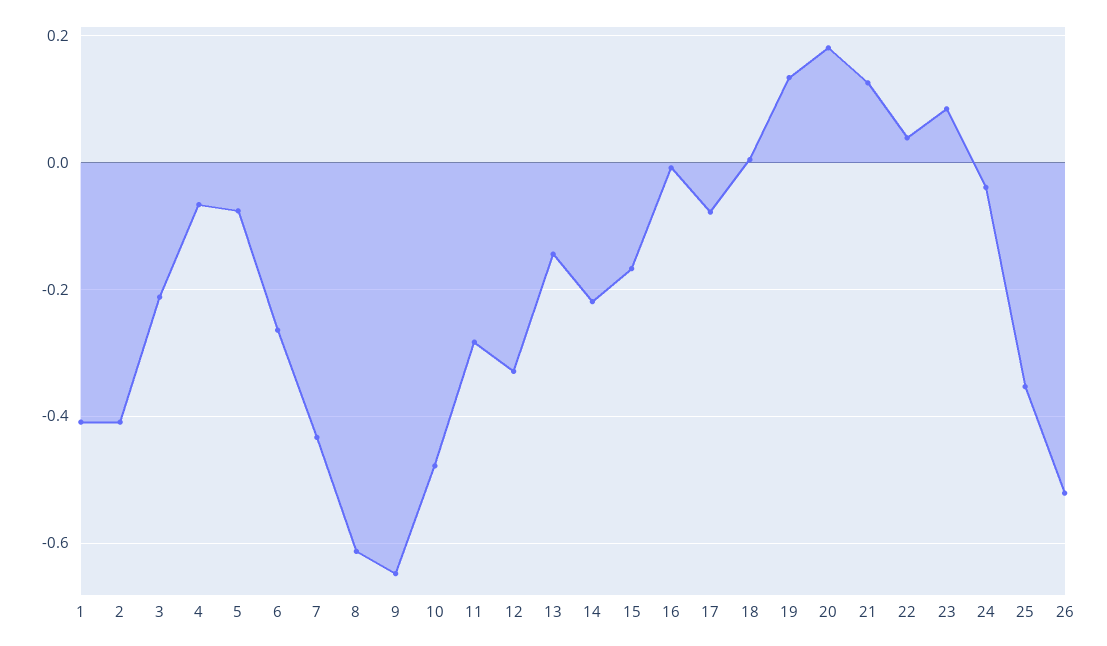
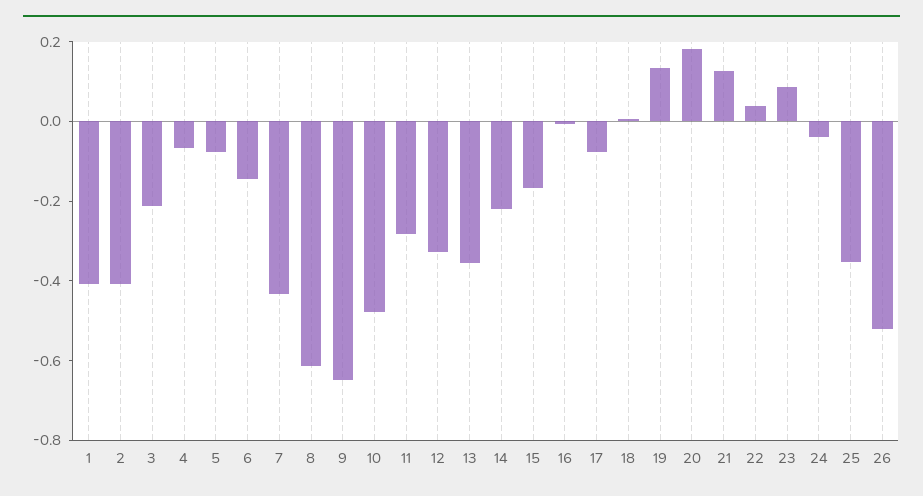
  {
    "1": -0.4,
    "2": -0.4,
    "3": -0.22,
    "4": -0.06,
    "5": -0.08,
-   "6": -0.26,
+   "6": -0.15,
    "7": -0.44,
    "8": -0.62,
    "9": -0.64,
    "10": -0.48,
    "11": -0.28,
    "12": -0.32,
-   "13": -0.14,
+   "13": -0.35,
    "14": -0.22,
    "15": -0.16,
    "16": 0,
    "17": -0.08,
    "18": 0,
    "19": 0.14,
    "20": 0.18,
    "21": 0.12,
    "22": 0.04,
    "23": 0.08,
    "24": -0.04,
    "25": -0.36,
    "26": -0.52
  }

